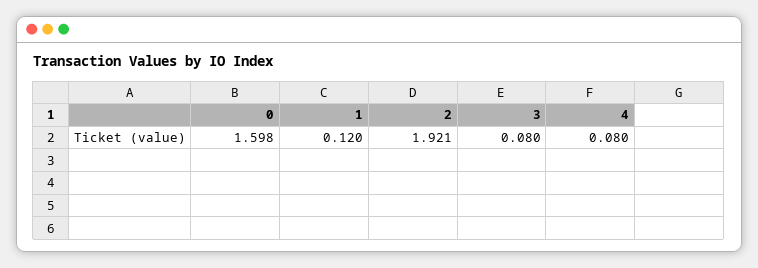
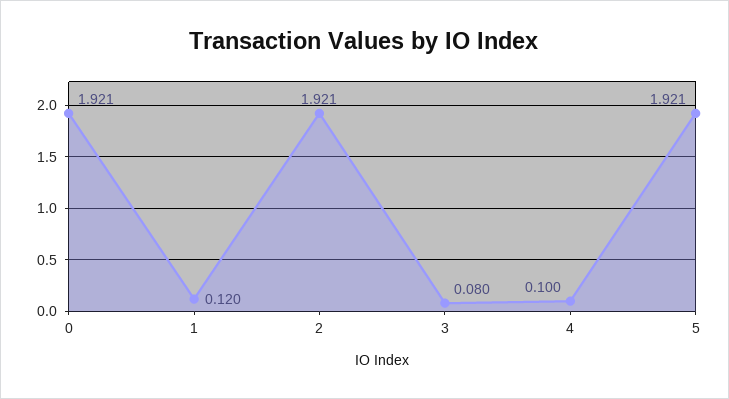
  {
-   "0": 1.598,
+   "0": 1.921,
    "1": 0.12,
    "2": 1.921,
    "3": 0.08,
-   "4": 0.08
+   "4": 0.1,
+   "5": 1.921
  }

